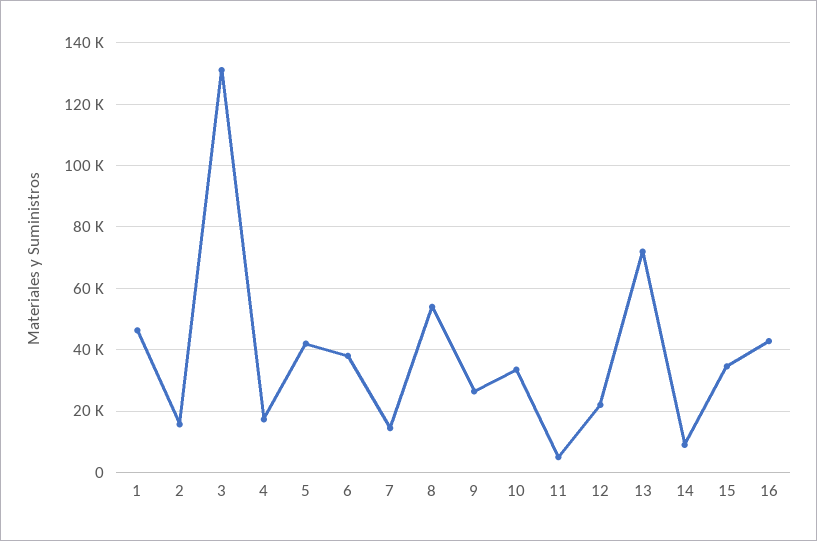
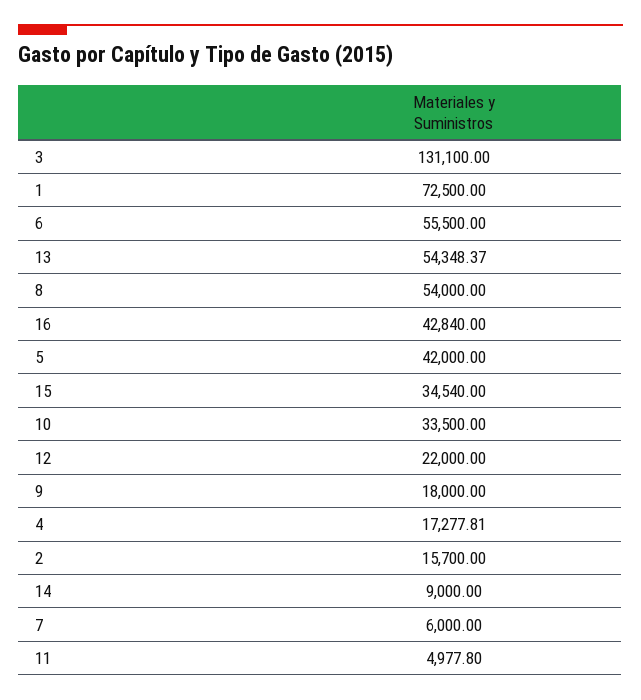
  {
-   "1": 46000,
+   "1": 72500,
    "2": 15700,
    "3": 131100,
    "4": 17277.81,
    "5": 42000,
-   "6": 38000,
+   "6": 55500,
-   "7": 14000,
+   "7": 6000,
    "8": 54000,
-   "9": 26000,
+   "9": 18000,
    "10": 33500,
    "11": 4977.8,
    "12": 22000,
-   "13": 72000,
+   "13": 54348.37,
    "14": 9000,
    "15": 34540,
    "16": 42840
  }

